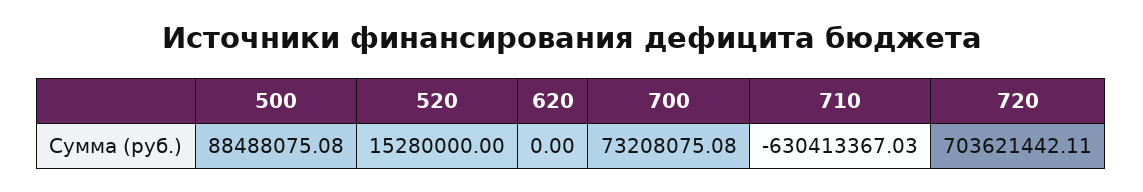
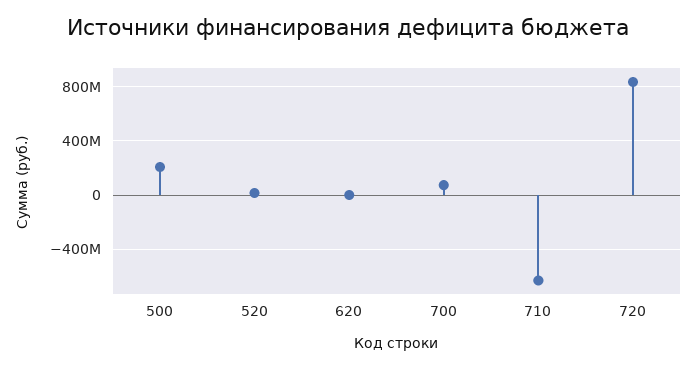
  {
-   "500": 88488075.08,
+   "500": 200000000,
    "520": 15280000,
    "620": 0,
    "700": 73208075.08,
    "710": -630413367.03,
-   "720": 703621442.11
+   "720": 850000000
  }

